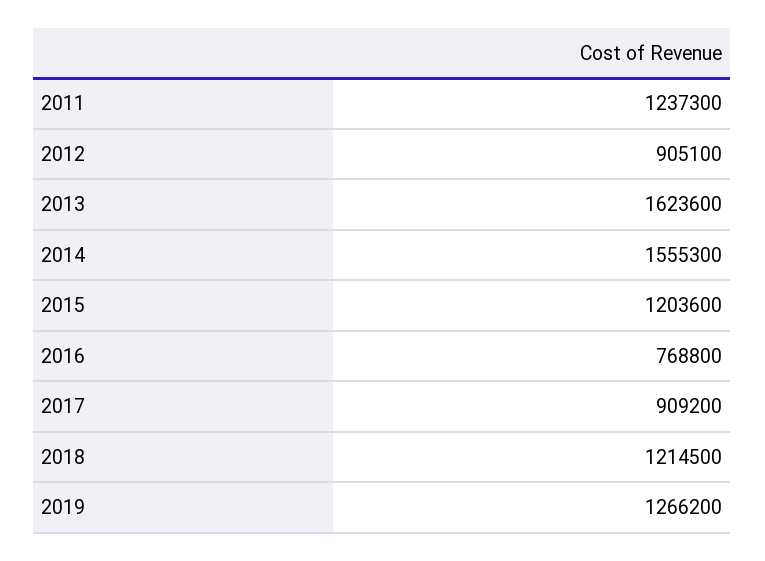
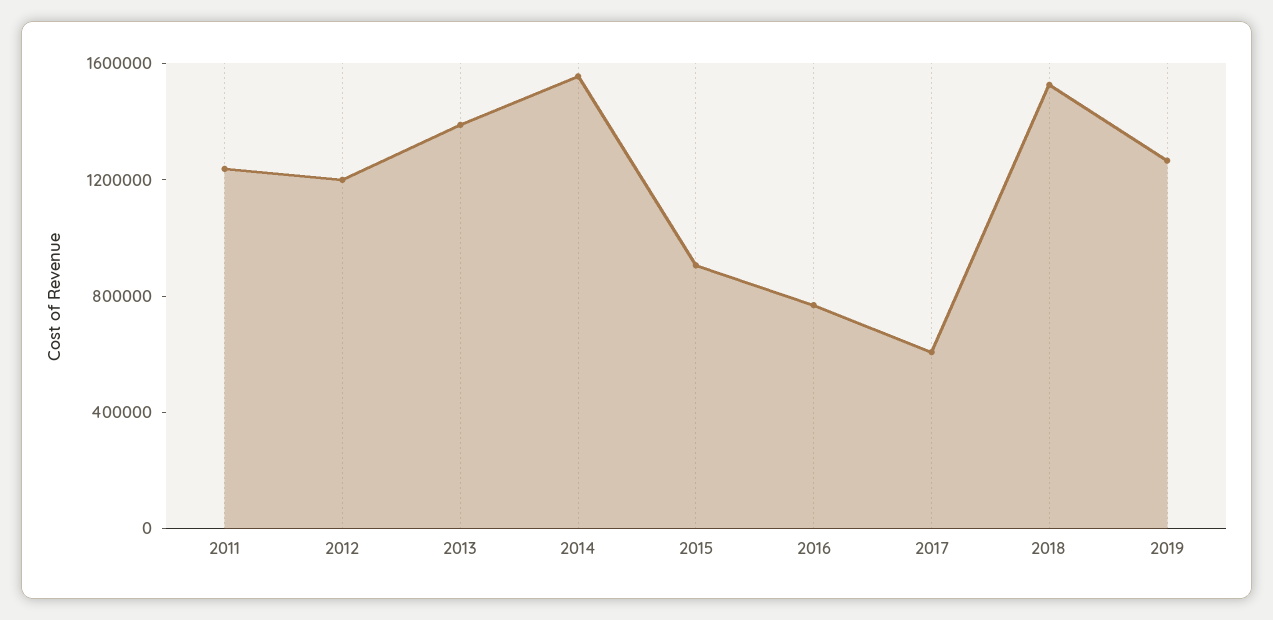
  {
    "2011": 1237300,
-   "2012": 905100,
+   "2012": 1200000,
-   "2013": 1623600,
+   "2013": 1400000,
    "2014": 1555300,
-   "2015": 1203600,
+   "2015": 900000,
    "2016": 768800,
-   "2017": 909200,
+   "2017": 600000,
-   "2018": 1214500,
+   "2018": 1500000,
    "2019": 1266200
  }

